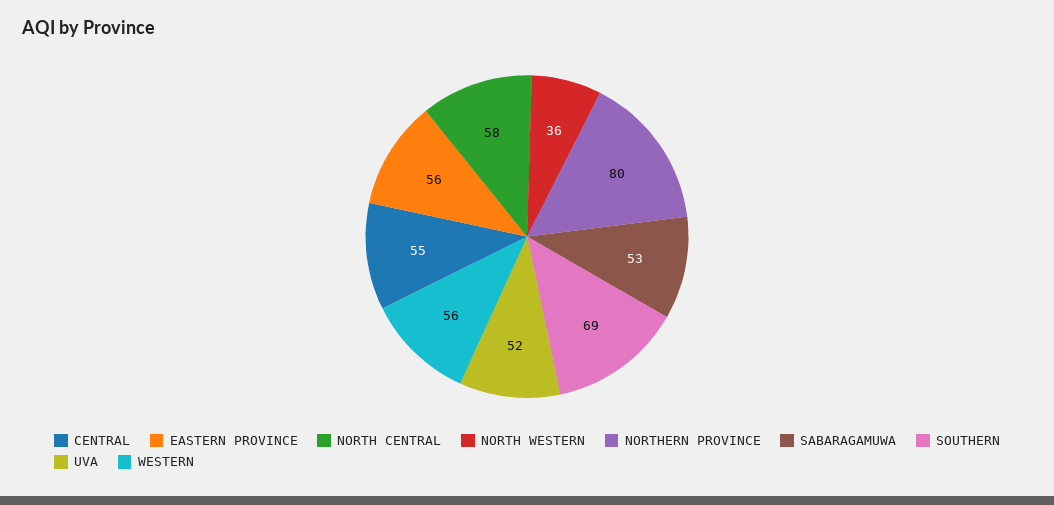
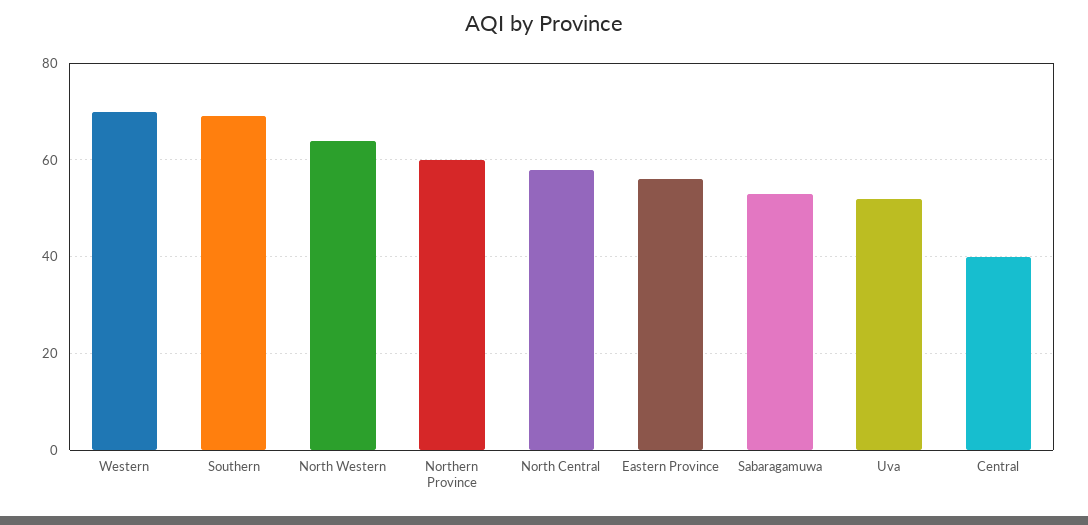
  {
-   "CENTRAL": 55,
+   "CENTRAL": 40,
    "EASTERN PROVINCE": 56,
    "NORTH CENTRAL": 58,
-   "NORTH WESTERN": 36,
+   "NORTH WESTERN": 65,
-   "NORTHERN PROVINCE": 80,
+   "NORTHERN PROVINCE": 60,
    "SABARAGAMUWA": 53,
    "SOUTHERN": 69,
    "UVA": 52,
-   "WESTERN": 56
+   "WESTERN": 70
  }

